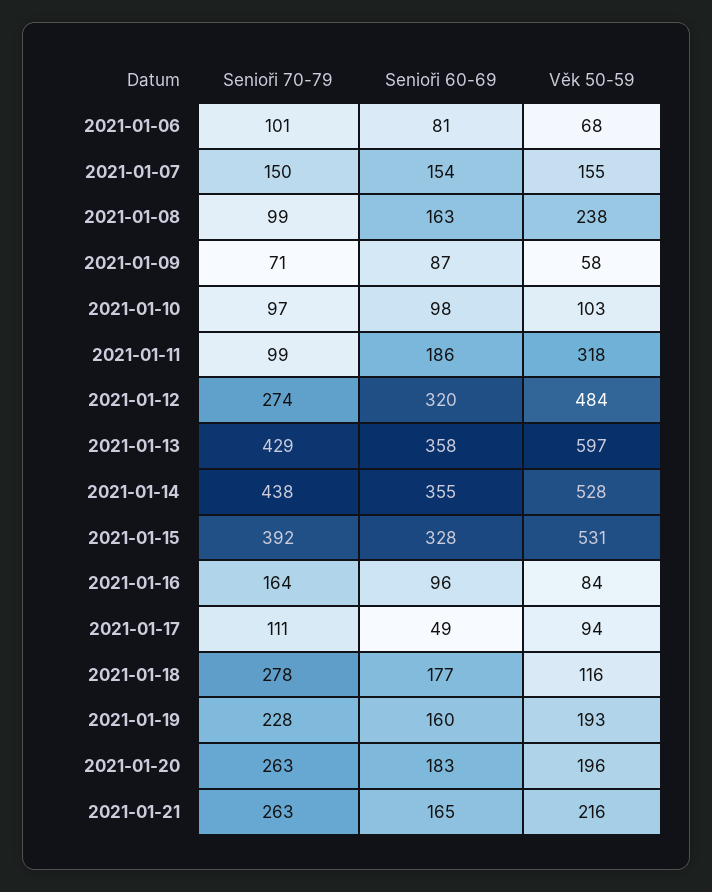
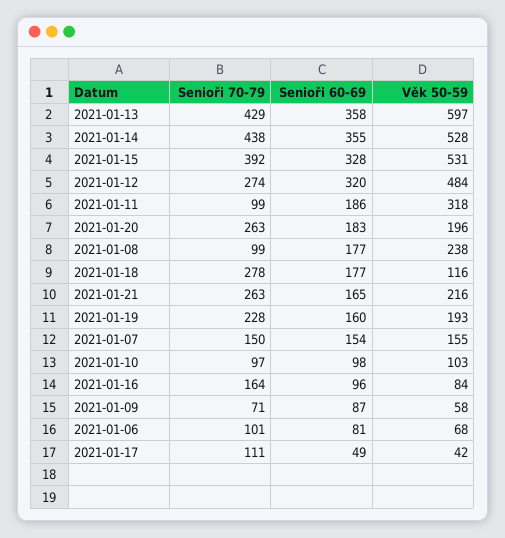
  {
    "Senioři 70-79": {
      "2021-01-06": 101,
      "2021-01-07": 150,
      "2021-01-08": 99,
      "2021-01-09": 71,
      "2021-01-10": 97,
      "2021-01-11": 99,
      "2021-01-12": 274,
      "2021-01-13": 429,
      "2021-01-14": 438,
      "2021-01-15": 392,
      "2021-01-16": 164,
      "2021-01-17": 111,
      "2021-01-18": 278,
      "2021-01-19": 228,
      "2021-01-20": 263,
      "2021-01-21": 263
    },
    "Senioři 60-69": {
      "2021-01-06": 81,
      "2021-01-07": 154,
-     "2021-01-08": 163,
+     "2021-01-08": 177,
      "2021-01-09": 87,
      "2021-01-10": 98,
      "2021-01-11": 186,
      "2021-01-12": 320,
      "2021-01-13": 358,
      "2021-01-14": 355,
      "2021-01-15": 328,
      "2021-01-16": 96,
      "2021-01-17": 49,
      "2021-01-18": 177,
      "2021-01-19": 160,
      "2021-01-20": 183,
      "2021-01-21": 165
    },
    "Věk 50-59": {
      "2021-01-06": 68,
      "2021-01-07": 155,
      "2021-01-08": 238,
      "2021-01-09": 58,
      "2021-01-10": 103,
      "2021-01-11": 318,
      "2021-01-12": 484,
      "2021-01-13": 597,
      "2021-01-14": 528,
      "2021-01-15": 531,
      "2021-01-16": 84,
-     "2021-01-17": 94,
+     "2021-01-17": 42,
      "2021-01-18": 116,
      "2021-01-19": 193,
      "2021-01-20": 196,
      "2021-01-21": 216
    }
  }

